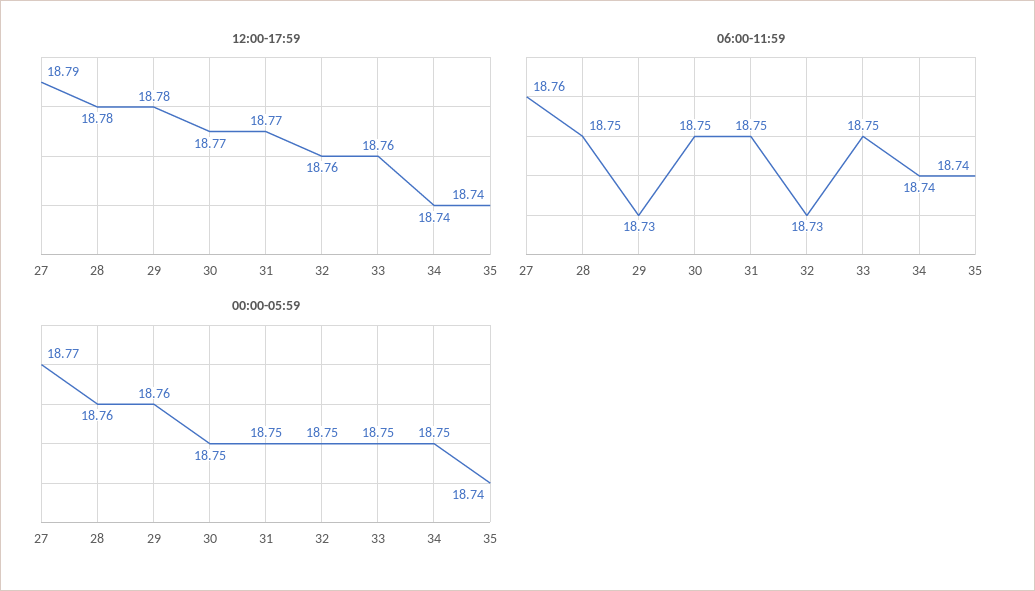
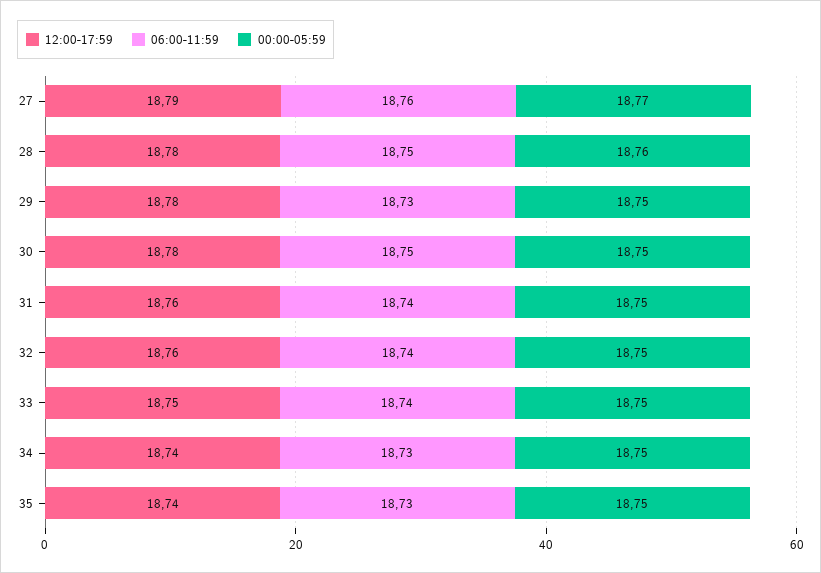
  {
    "12:00-17:59": {
      "27": 18.79,
      "28": 18.78,
      "29": 18.78,
-     "30": 18.77,
+     "30": 18.78,
-     "31": 18.77,
+     "31": 18.76,
      "32": 18.76,
-     "33": 18.76,
+     "33": 18.75,
      "34": 18.74,
      "35": 18.74
    },
    "06:00-11:59": {
      "27": 18.76,
      "28": 18.75,
      "29": 18.73,
      "30": 18.75,
-     "31": 18.75,
+     "31": 18.74,
-     "32": 18.73,
+     "32": 18.74,
-     "33": 18.75,
+     "33": 18.74,
-     "34": 18.74,
+     "34": 18.73,
-     "35": 18.74
+     "35": 18.73
    },
    "00:00-05:59": {
      "27": 18.77,
      "28": 18.76,
-     "29": 18.76,
+     "29": 18.75,
      "30": 18.75,
      "31": 18.75,
      "32": 18.75,
      "33": 18.75,
      "34": 18.75,
-     "35": 18.74
+     "35": 18.75
    }
  }

